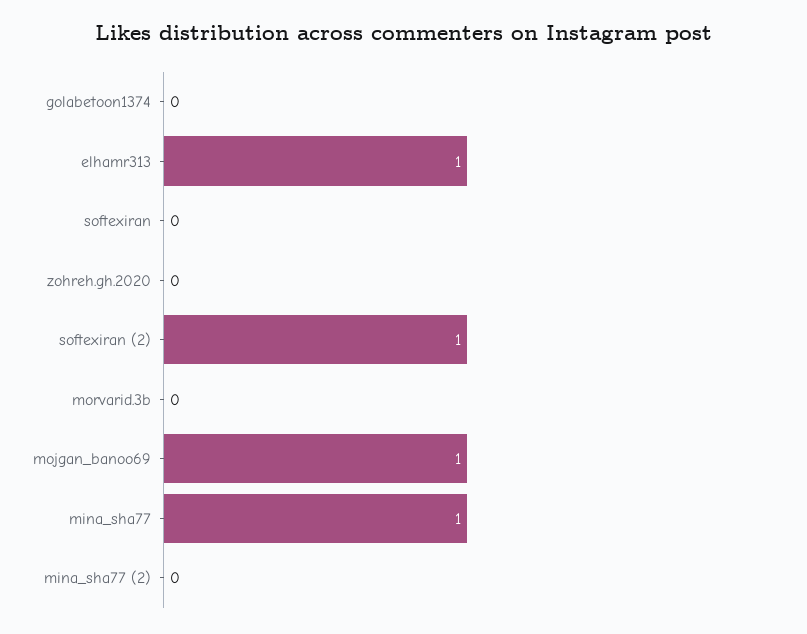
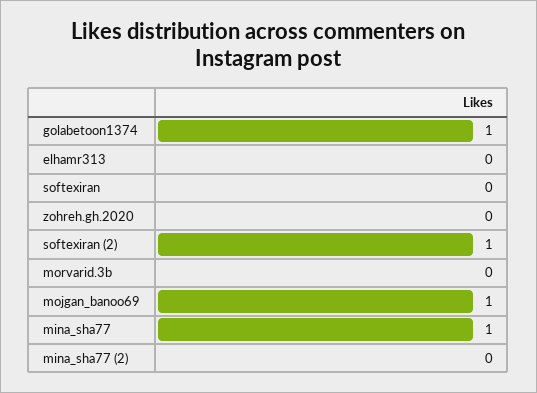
  {
-   "golabetoon1374": 0,
+   "golabetoon1374": 1,
-   "elhamr313": 1,
+   "elhamr313": 0,
    "softexiran": 0,
    "zohreh.gh.2020": 0,
    "softexiran (2)": 1,
    "morvarid.3b": 0,
    "mojgan_banoo69": 1,
    "mina_sha77": 1,
    "mina_sha77 (2)": 0
  }

